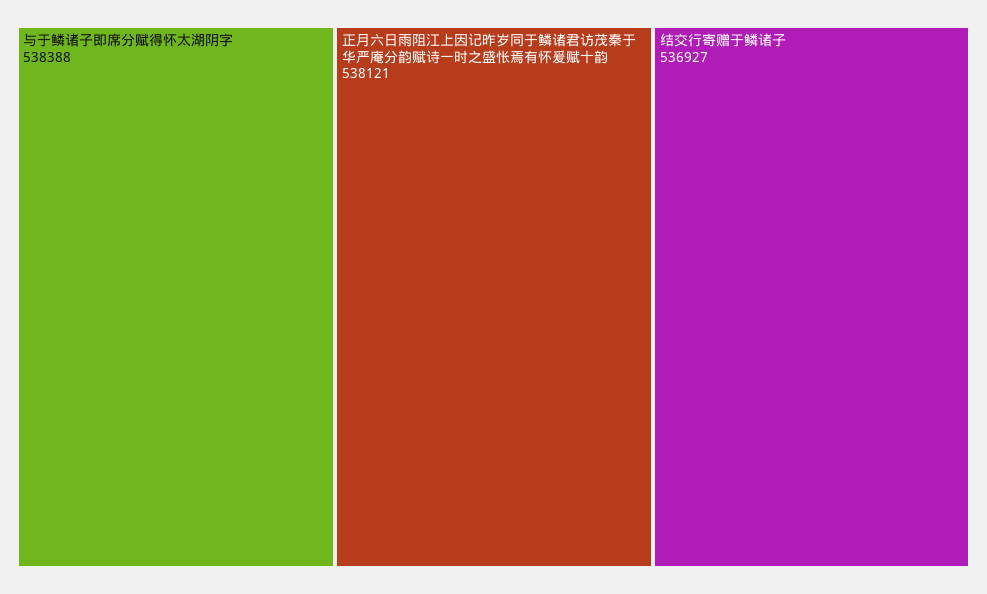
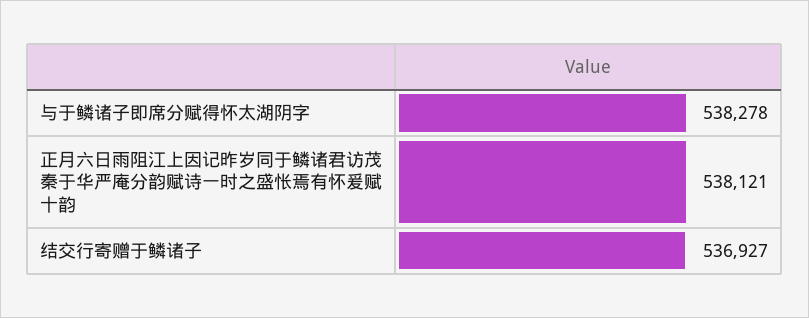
  {
-   "与于鳞诸子即席分赋得怀太湖阴字": 538388,
+   "与于鳞诸子即席分赋得怀太湖阴字": 538278,
    "正月六日雨阻江上因记昨岁同于鳞诸君访茂秦于华严庵分韵赋诗一时之盛怅焉有怀爰赋十韵": 538121,
    "结交行寄赠于鳞诸子": 536927
  }

